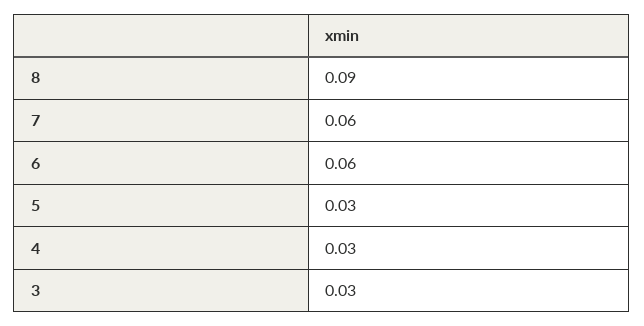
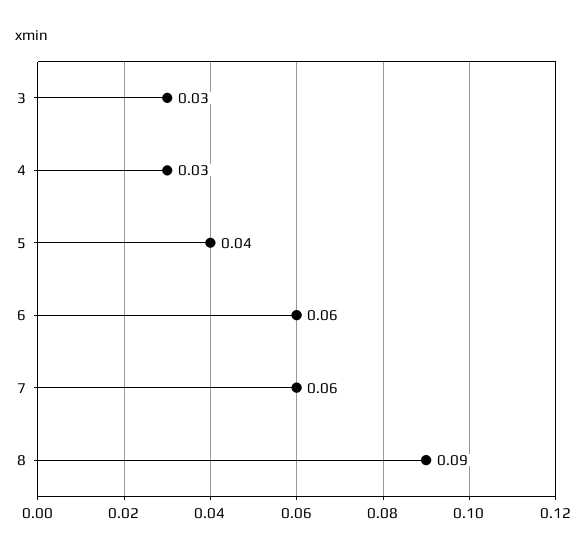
  {
    "8": 0.09,
    "7": 0.06,
    "6": 0.06,
-   "5": 0.03,
+   "5": 0.04,
    "4": 0.03,
    "3": 0.03
  }

